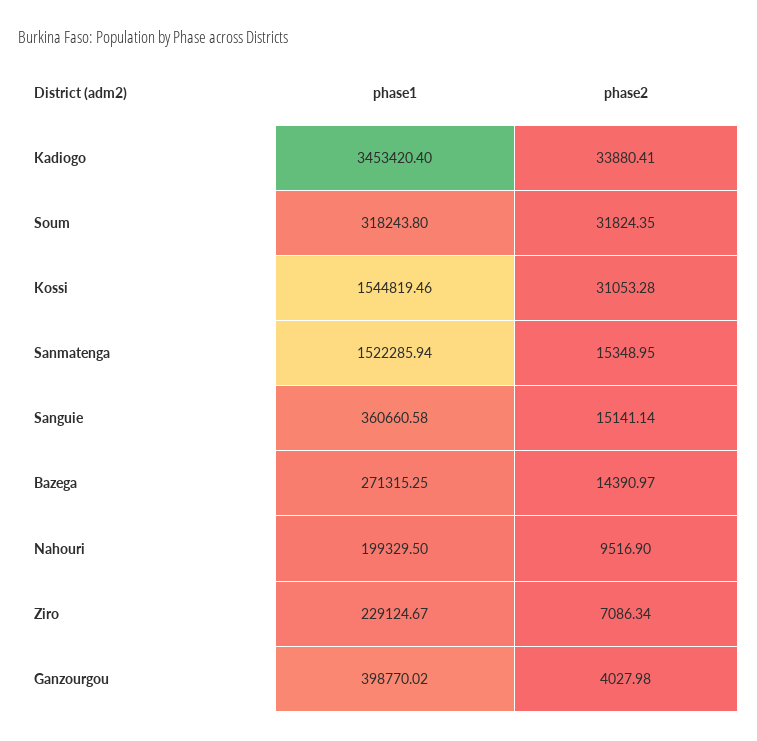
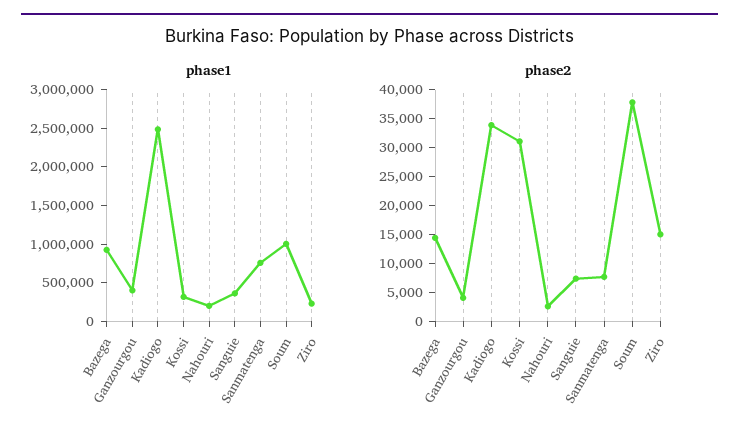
  {
    "phase1": {
-     "Kadiogo": 3453420.4,
+     "Kadiogo": 2500000,
-     "Soum": 318243.8,
+     "Soum": 1000000,
-     "Kossi": 1544819.46,
+     "Kossi": 250000,
-     "Sanmatenga": 1522285.94,
+     "Sanmatenga": 750000,
      "Sanguie": 360660.58,
-     "Bazega": 271315.25,
+     "Bazega": 1000000,
      "Nahouri": 199329.5,
      "Ziro": 229124.67,
      "Ganzourgou": 398770.02
    },
    "phase2": {
      "Kadiogo": 33880.41,
-     "Soum": 31824.35,
+     "Soum": 37500,
      "Kossi": 31053.28,
-     "Sanmatenga": 15348.95,
+     "Sanmatenga": 7500,
-     "Sanguie": 15141.14,
+     "Sanguie": 7500,
      "Bazega": 14390.97,
-     "Nahouri": 9516.9,
+     "Nahouri": 2500,
-     "Ziro": 7086.34,
+     "Ziro": 15000,
      "Ganzourgou": 4027.98
    }
  }

